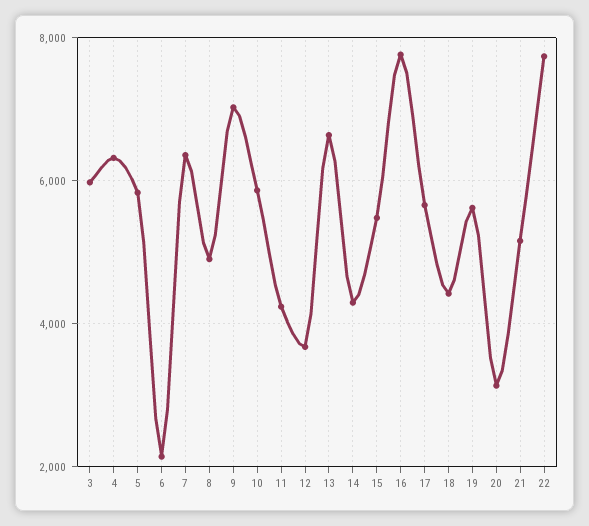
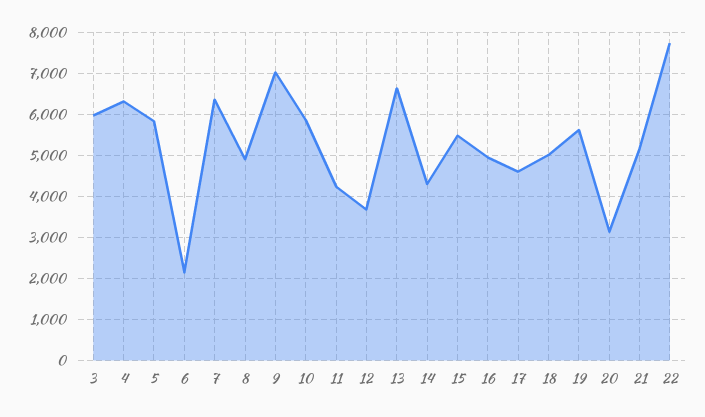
  {
    "3": 6000,
    "4": 6400,
    "5": 5800,
    "6": 2200,
    "7": 6400,
    "8": 5000,
    "9": 7000,
    "10": 5800,
    "11": 4200,
    "12": 3600,
    "13": 6600,
    "14": 4200,
    "15": 5400,
-   "16": 7800,
+   "16": 5000,
-   "17": 5600,
+   "17": 4600,
-   "18": 4400,
+   "18": 5000,
    "19": 5600,
    "20": 3200,
    "21": 5200,
    "22": 7800
  }

